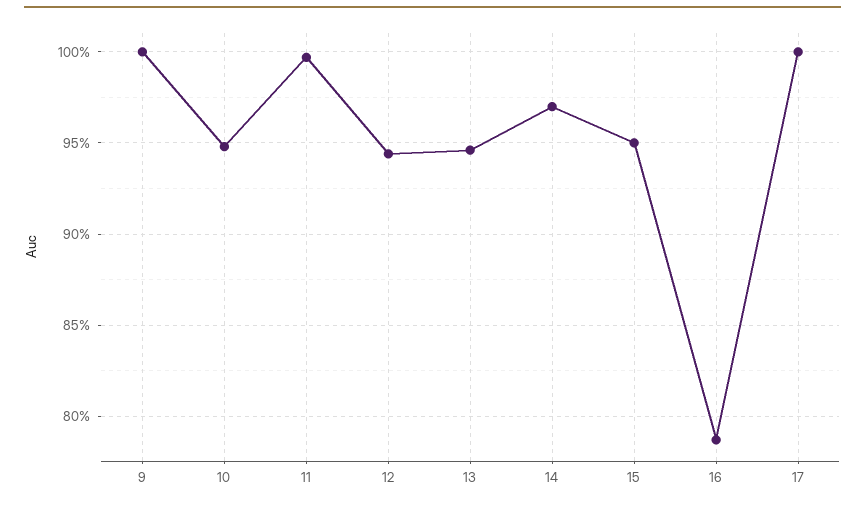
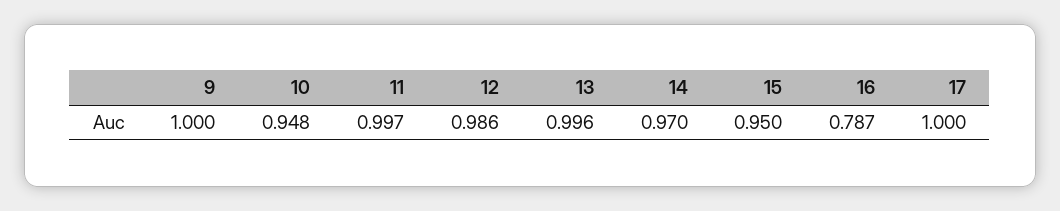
  {
    "9": 1,
    "10": 0.948,
    "11": 0.997,
-   "12": 0.945,
+   "12": 0.986,
-   "13": 0.945,
+   "13": 0.996,
    "14": 0.97,
    "15": 0.95,
    "16": 0.787,
    "17": 1
  }

